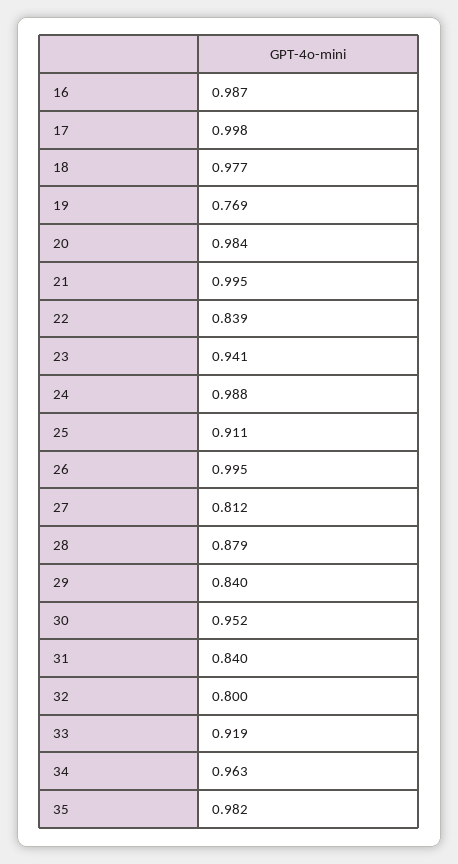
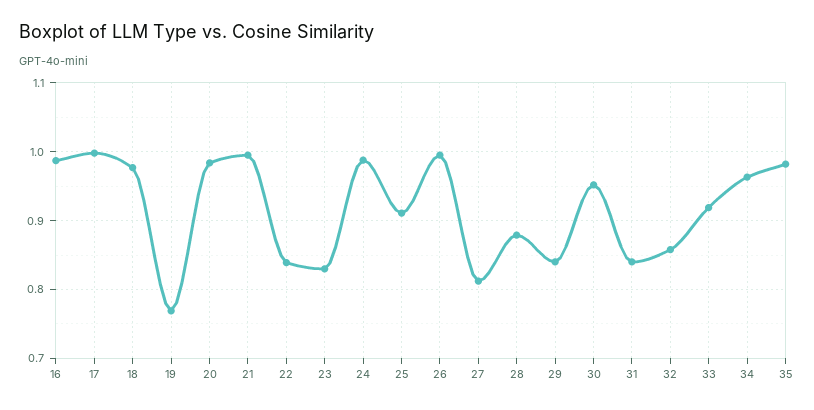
  {
    "16": 0.987,
    "17": 0.998,
    "18": 0.977,
    "19": 0.769,
    "20": 0.984,
    "21": 0.995,
    "22": 0.839,
-   "23": 0.941,
+   "23": 0.83,
    "24": 0.988,
    "25": 0.911,
    "26": 0.995,
    "27": 0.812,
    "28": 0.879,
    "29": 0.84,
    "30": 0.952,
    "31": 0.84,
-   "32": 0.8,
+   "32": 0.86,
    "33": 0.919,
    "34": 0.963,
    "35": 0.982
  }

